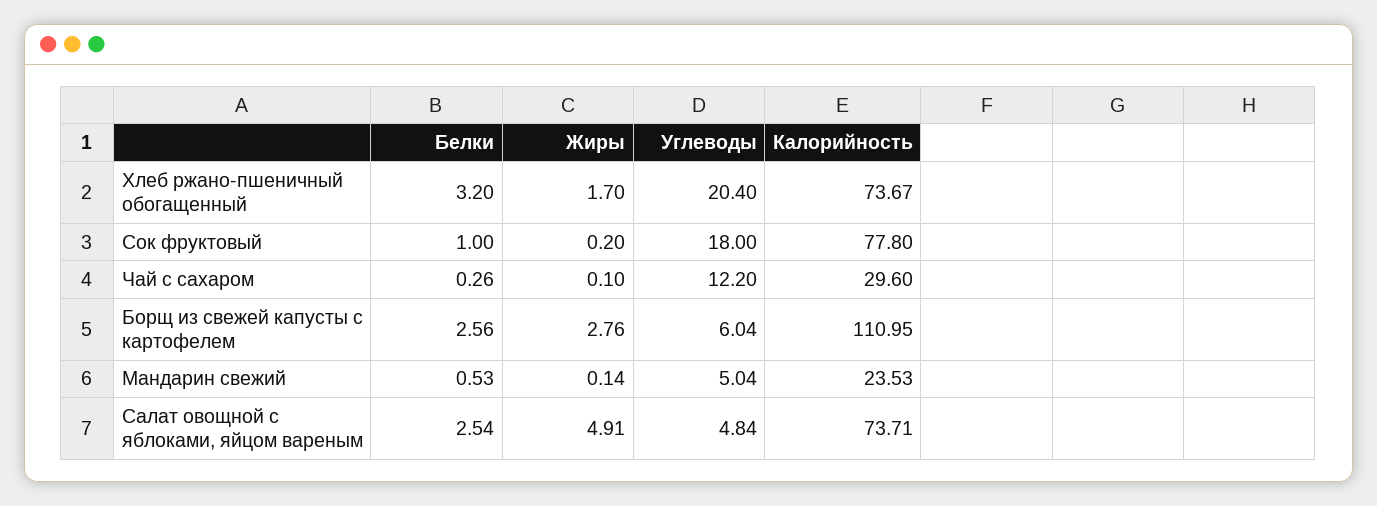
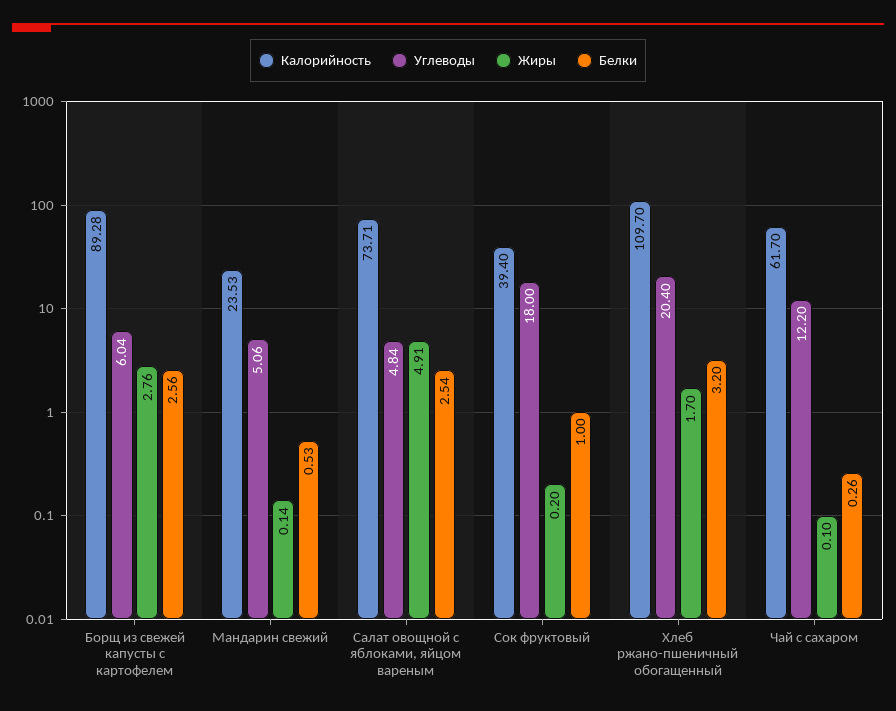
  {
    "Белки": {
      "Хлеб ржано-пшеничный обогащенный": 3.2,
      "Сок фруктовый": 1,
      "Чай с сахаром": 0.26,
      "Борщ из свежей капусты с картофелем": 2.56,
      "Мандарин свежий": 0.53,
      "Салат овощной с яблоками, яйцом вареным": 2.54
    },
    "Жиры": {
      "Хлеб ржано-пшеничный обогащенный": 1.7,
      "Сок фруктовый": 0.2,
      "Чай с сахаром": 0.1,
      "Борщ из свежей капусты с картофелем": 2.76,
      "Мандарин свежий": 0.14,
      "Салат овощной с яблоками, яйцом вареным": 4.91
    },
    "Углеводы": {
      "Хлеб ржано-пшеничный обогащенный": 20.4,
      "Сок фруктовый": 18,
      "Чай с сахаром": 12.2,
      "Борщ из свежей капусты с картофелем": 6.04,
-     "Мандарин свежий": 5.04,
+     "Мандарин свежий": 5.06,
      "Салат овощной с яблоками, яйцом вареным": 4.84
    },
    "Калорийность": {
-     "Хлеб ржано-пшеничный обогащенный": 73.67,
+     "Хлеб ржано-пшеничный обогащенный": 109.7,
-     "Сок фруктовый": 77.8,
+     "Сок фруктовый": 39.4,
-     "Чай с сахаром": 29.6,
+     "Чай с сахаром": 61.7,
-     "Борщ из свежей капусты с картофелем": 110.95,
+     "Борщ из свежей капусты с картофелем": 89.28,
      "Мандарин свежий": 23.53,
      "Салат овощной с яблоками, яйцом вареным": 73.71
    }
  }

